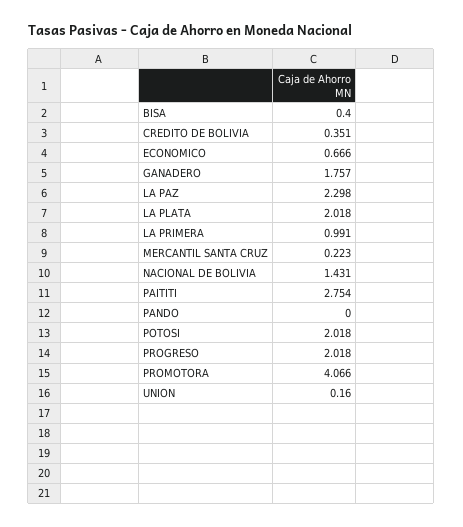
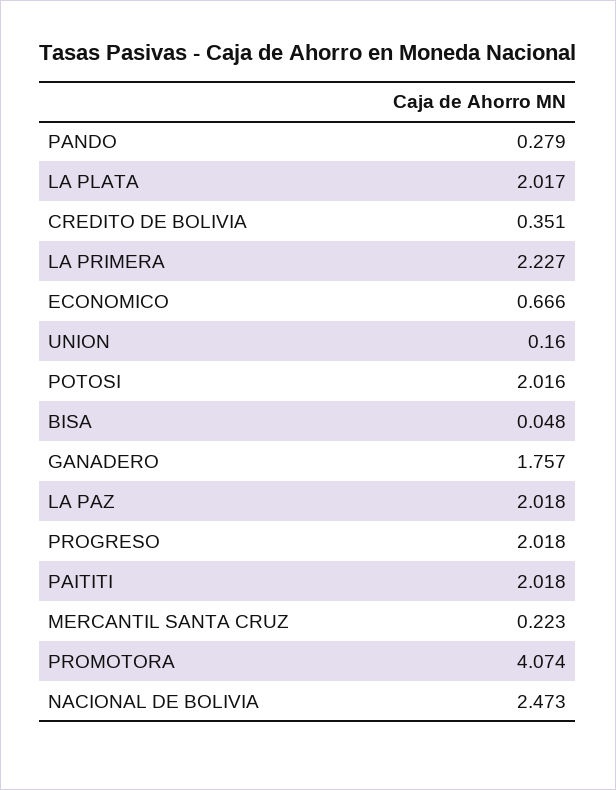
  {
-   "BISA": 0.4,
+   "BISA": 0.048,
    "CREDITO DE BOLIVIA": 0.351,
    "ECONOMICO": 0.666,
    "GANADERO": 1.757,
-   "LA PAZ": 2.298,
+   "LA PAZ": 2.018,
-   "LA PLATA": 2.018,
+   "LA PLATA": 2.017,
-   "LA PRIMERA": 0.991,
+   "LA PRIMERA": 2.227,
    "MERCANTIL SANTA CRUZ": 0.223,
-   "NACIONAL DE BOLIVIA": 1.431,
+   "NACIONAL DE BOLIVIA": 2.473,
-   "PAITITI": 2.754,
+   "PAITITI": 2.018,
-   "PANDO": 0,
+   "PANDO": 0.279,
-   "POTOSI": 2.018,
+   "POTOSI": 2.016,
    "PROGRESO": 2.018,
-   "PROMOTORA": 4.066,
+   "PROMOTORA": 4.074,
    "UNION": 0.16
  }

